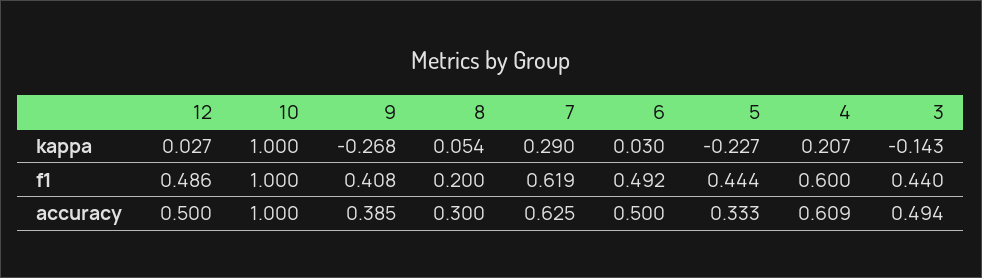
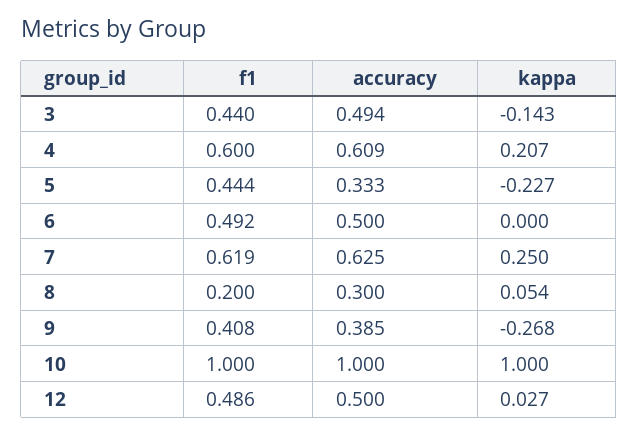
  {
    "12": {
      "kappa": 0.027,
      "f1": 0.486,
      "accuracy": 0.5
    },
    "10": {
      "kappa": 1,
      "f1": 1,
      "accuracy": 1
    },
    "9": {
      "kappa": -0.268,
      "f1": 0.408,
      "accuracy": 0.385
    },
    "8": {
      "kappa": 0.054,
      "f1": 0.2,
      "accuracy": 0.3
    },
    "7": {
-     "kappa": 0.29,
+     "kappa": 0.25,
      "f1": 0.619,
      "accuracy": 0.625
    },
    "6": {
-     "kappa": 0.03,
+     "kappa": 0,
      "f1": 0.492,
      "accuracy": 0.5
    },
    "5": {
      "kappa": -0.227,
      "f1": 0.444,
      "accuracy": 0.333
    },
    "4": {
      "kappa": 0.207,
      "f1": 0.6,
      "accuracy": 0.609
    },
    "3": {
      "kappa": -0.143,
      "f1": 0.44,
      "accuracy": 0.494
    }
  }

